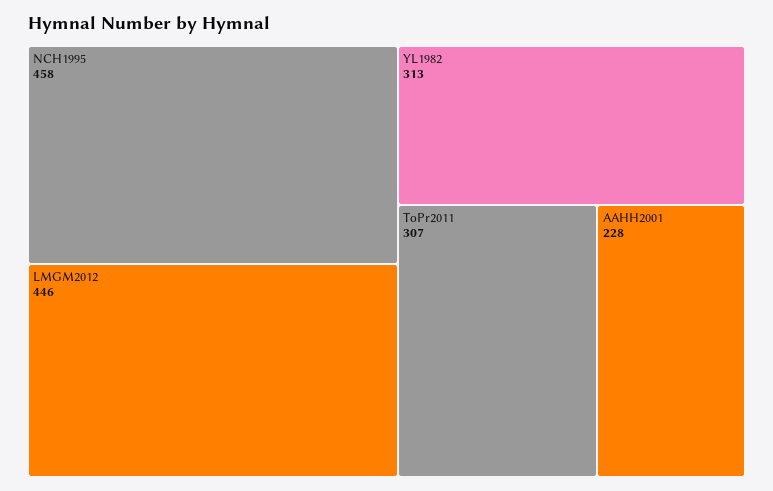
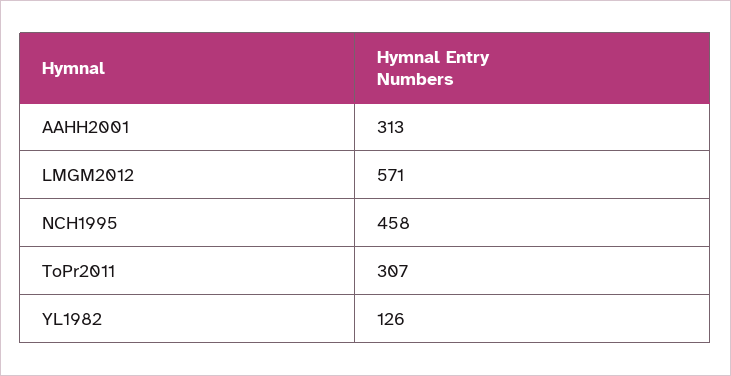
  {
    "NCH1995": 458,
-   "LMGM2012": 446,
+   "LMGM2012": 571,
-   "YL1982": 313,
+   "YL1982": 126,
    "ToPr2011": 307,
-   "AAHH2001": 228
+   "AAHH2001": 313
  }

